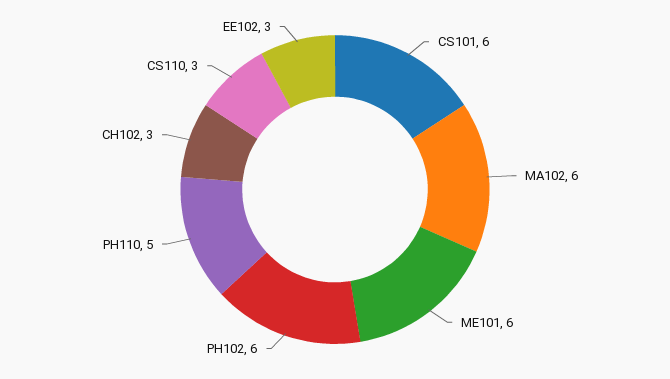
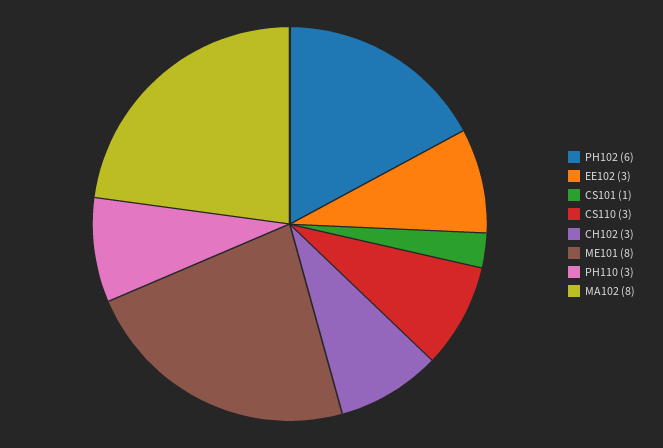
  {
-   "CS101": 6,
+   "CS101": 1,
-   "MA102": 6,
+   "MA102": 8,
-   "ME101": 6,
+   "ME101": 8,
    "PH102": 6,
-   "PH110": 5,
+   "PH110": 3,
    "CH102": 3,
    "CS110": 3,
    "EE102": 3
  }

